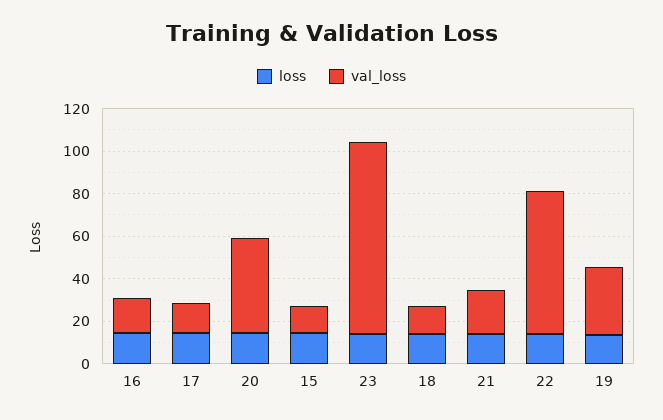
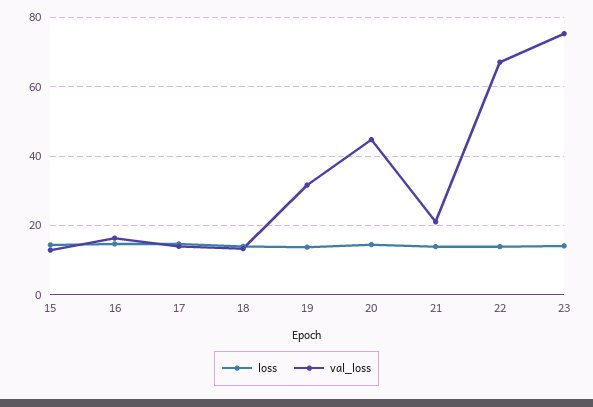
  {
    "loss": {
      "16": 14,
      "17": 14,
      "20": 14,
      "15": 14,
      "23": 14,
      "18": 14,
      "21": 14,
      "22": 14,
      "19": 14
    },
    "val_loss": {
      "16": 16,
      "17": 14,
      "20": 44,
      "15": 12,
-     "23": 90,
+     "23": 76,
      "18": 14,
      "21": 22,
      "22": 68,
      "19": 32
    }
  }

